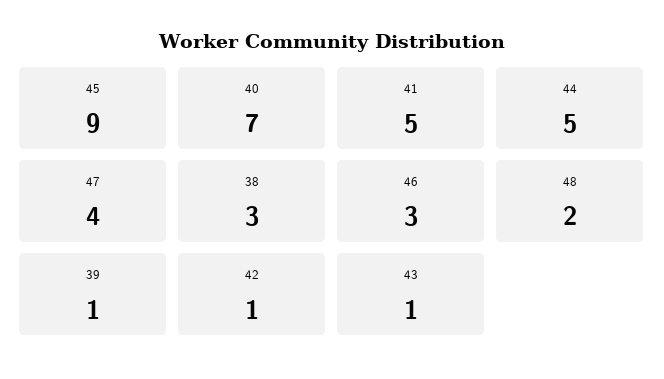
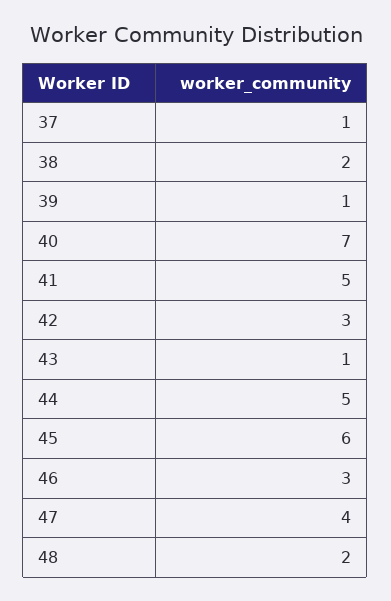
  {
-   "45": 9,
+   "45": 6,
    "40": 7,
    "41": 5,
    "44": 5,
    "47": 4,
-   "38": 3,
+   "38": 2,
    "46": 3,
    "48": 2,
    "39": 1,
-   "42": 1,
+   "42": 3,
-   "43": 1
+   "43": 1,
+   "37": 1
  }

